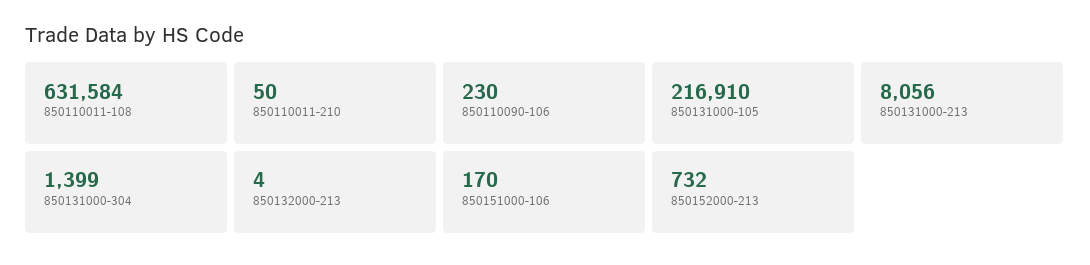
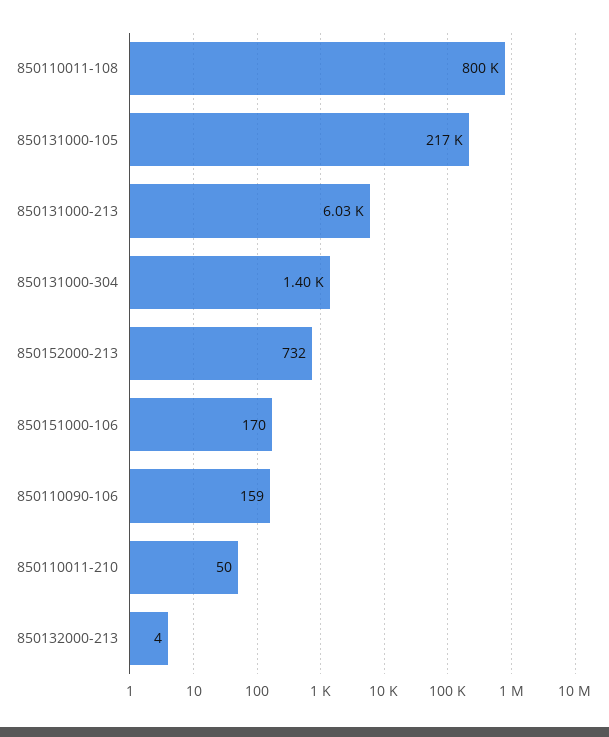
  {
-   "850110011-108": 631584,
+   "850110011-108": 800000,
    "850110011-210": 50,
-   "850110090-106": 230,
+   "850110090-106": 159,
    "850131000-105": 216910,
-   "850131000-213": 8056,
+   "850131000-213": 6030,
    "850131000-304": 1399,
    "850132000-213": 4,
    "850151000-106": 170,
    "850152000-213": 732
  }

